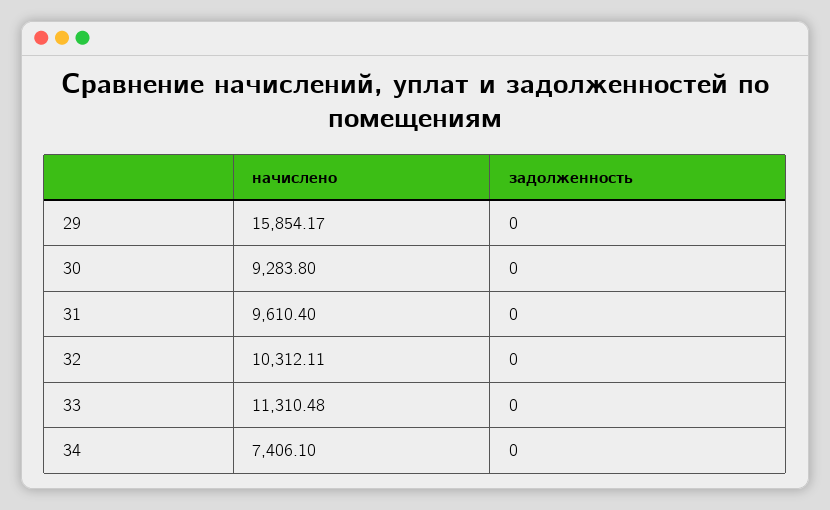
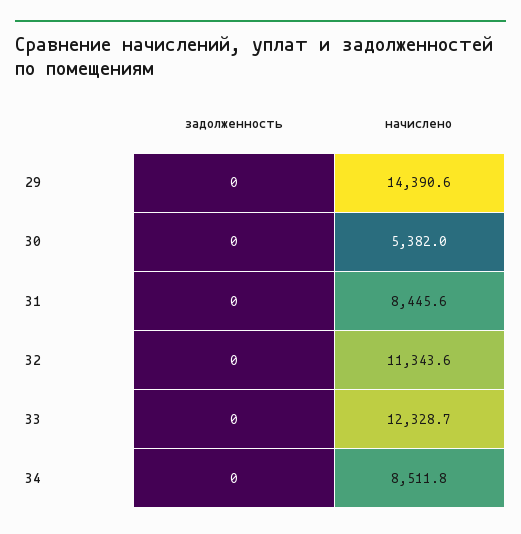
  {
    "начислено": {
-     "29": 15854.17,
+     "29": 14390.6,
-     "30": 9283.8,
+     "30": 5382,
-     "31": 9610.4,
+     "31": 8445.6,
-     "32": 10312.11,
+     "32": 11343.6,
-     "33": 11310.48,
+     "33": 12328.7,
-     "34": 7406.1
+     "34": 8511.8
    },
    "задолженность": {
      "29": 0,
      "30": 0,
      "31": 0,
      "32": 0,
      "33": 0,
      "34": 0
    }
  }

